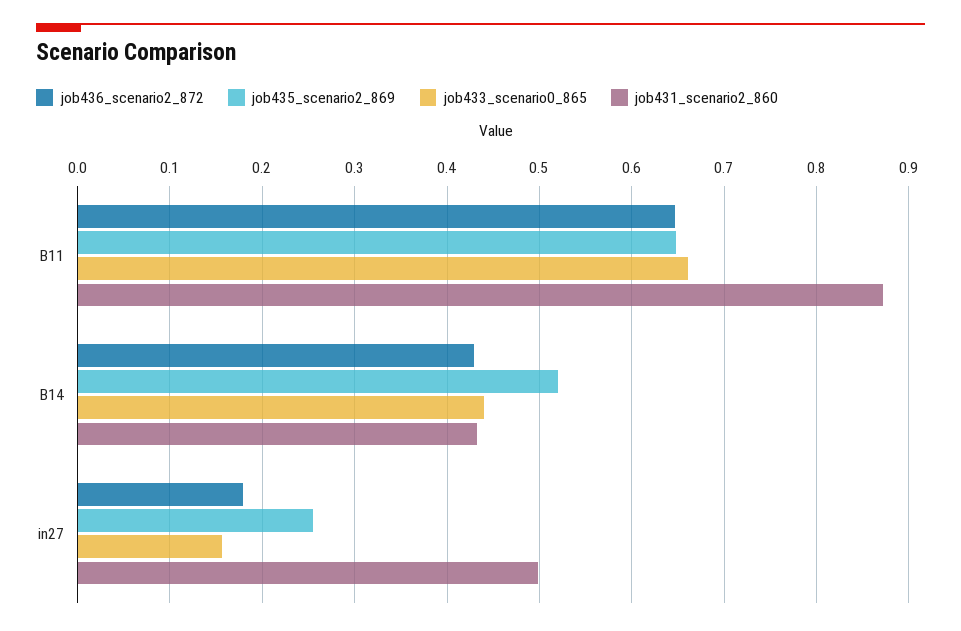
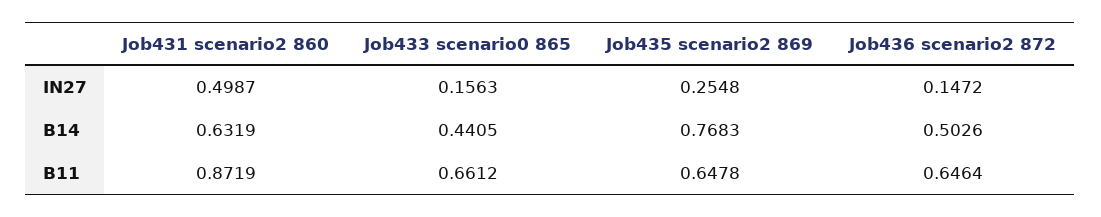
  {
    "job436_scenario2_872": {
      "B11": 0.6464,
-     "B14": 0.43,
+     "B14": 0.5026,
-     "in27": 0.18
+     "in27": 0.1472
    },
    "job435_scenario2_869": {
      "B11": 0.6478,
-     "B14": 0.52,
+     "B14": 0.7683,
      "in27": 0.2548
    },
    "job433_scenario0_865": {
      "B11": 0.6612,
      "B14": 0.4405,
      "in27": 0.1563
    },
    "job431_scenario2_860": {
      "B11": 0.8719,
-     "B14": 0.43,
+     "B14": 0.6319,
      "in27": 0.4987
    }
  }

